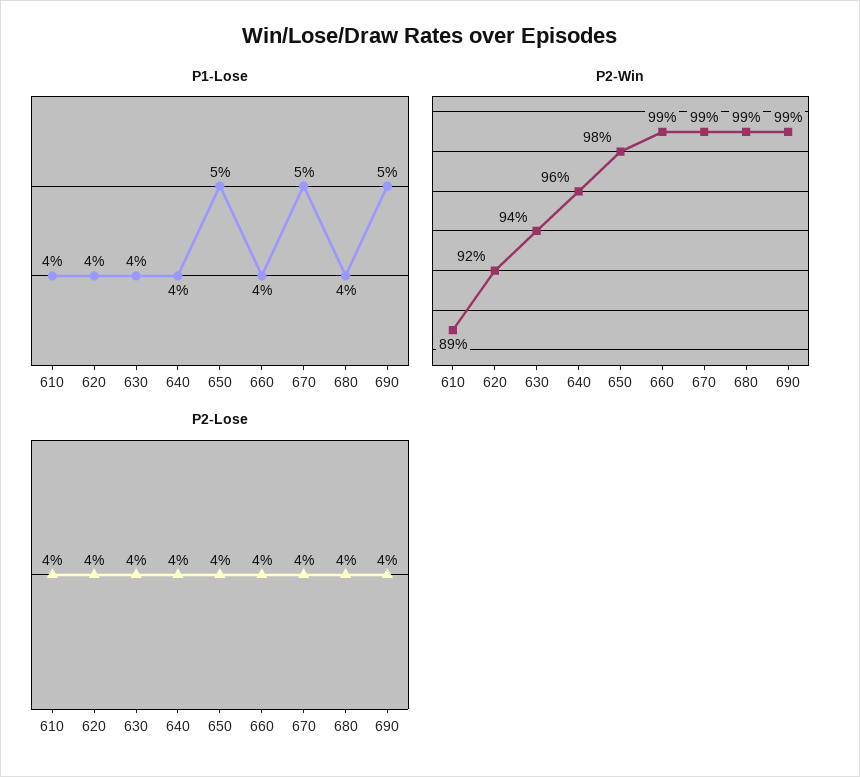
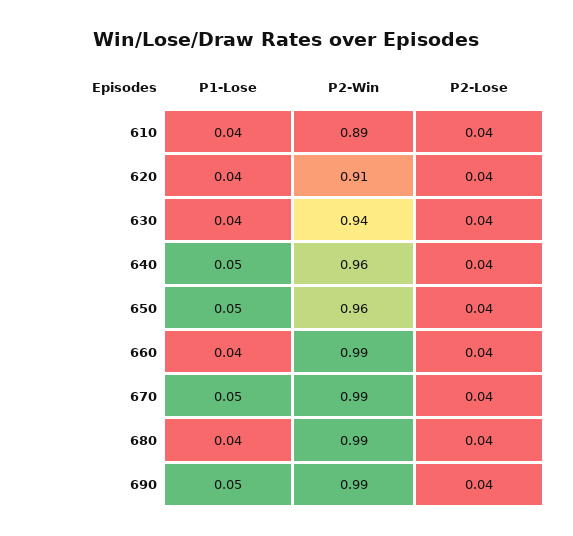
  {
    "P1-Lose": {
      "610": 0.04,
      "620": 0.04,
      "630": 0.04,
-     "640": 0.04,
+     "640": 0.05,
      "650": 0.05,
      "660": 0.04,
      "670": 0.05,
      "680": 0.04,
      "690": 0.05
    },
    "P2-Win": {
      "610": 0.89,
-     "620": 0.92,
+     "620": 0.91,
      "630": 0.94,
      "640": 0.96,
-     "650": 0.98,
+     "650": 0.96,
      "660": 0.99,
      "670": 0.99,
      "680": 0.99,
      "690": 0.99
    },
    "P2-Lose": {
      "610": 0.04,
      "620": 0.04,
      "630": 0.04,
      "640": 0.04,
      "650": 0.04,
      "660": 0.04,
      "670": 0.04,
      "680": 0.04,
      "690": 0.04
    }
  }

